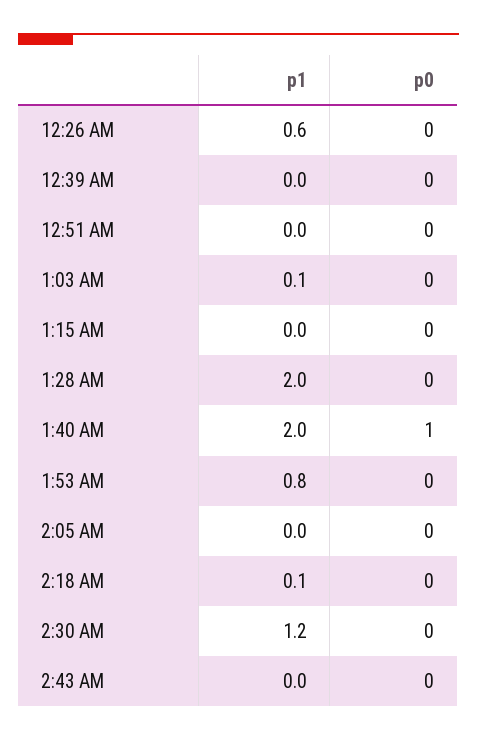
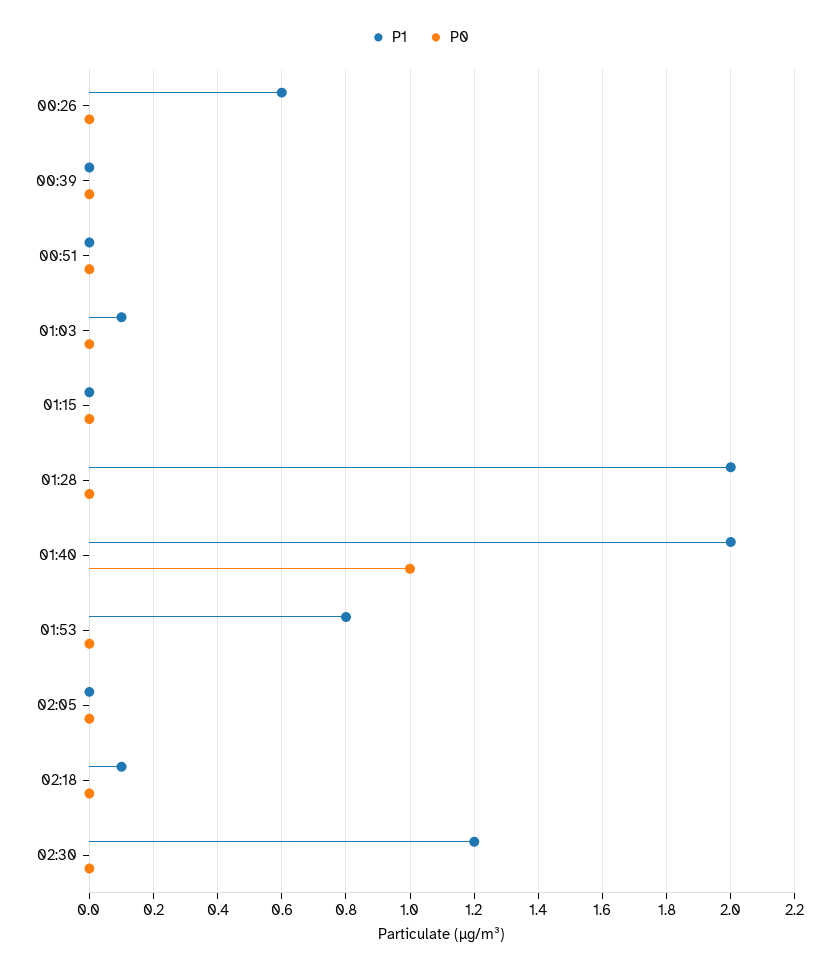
  {
    "p1": {
      "12:26 AM": 0.6,
      "12:39 AM": 0,
      "12:51 AM": 0,
      "1:03 AM": 0.1,
      "1:15 AM": 0,
      "1:28 AM": 2,
      "1:40 AM": 2,
      "1:53 AM": 0.8,
      "2:05 AM": 0,
      "2:18 AM": 0.1,
-     "2:30 AM": 1.2,
+     "2:30 AM": 1.2
-     "2:43 AM": 0
    },
    "p0": {
      "12:26 AM": 0,
      "12:39 AM": 0,
      "12:51 AM": 0,
      "1:03 AM": 0,
      "1:15 AM": 0,
      "1:28 AM": 0,
      "1:40 AM": 1,
      "1:53 AM": 0,
      "2:05 AM": 0,
      "2:18 AM": 0,
-     "2:30 AM": 0,
+     "2:30 AM": 0
-     "2:43 AM": 0
    }
  }

